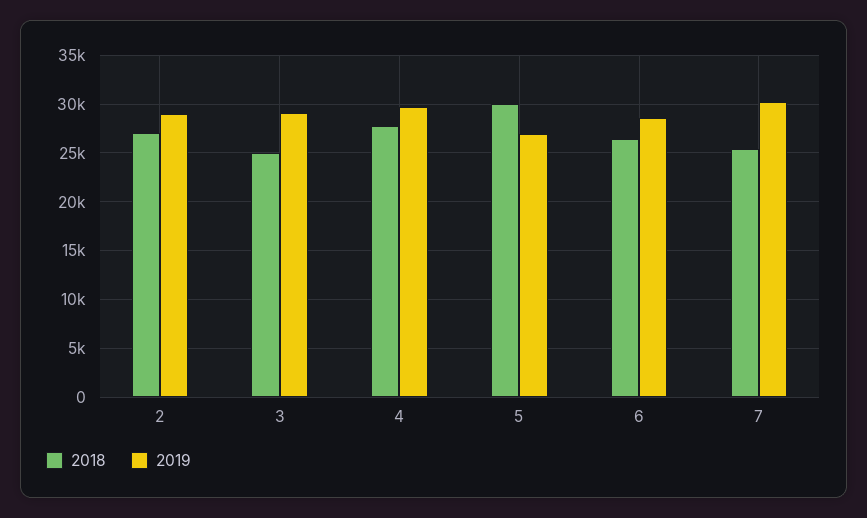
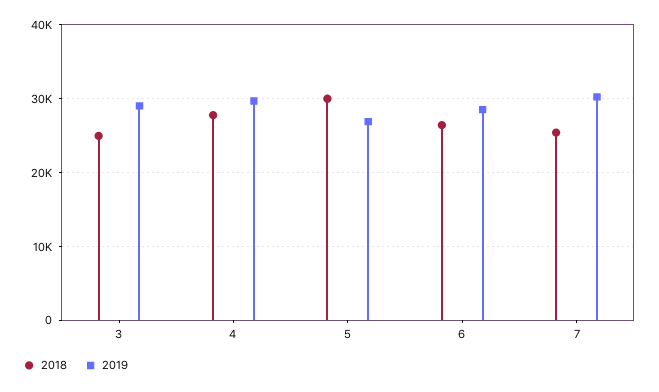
  {
    "2018": {
-     "2": 27000,
      "3": 25000,
      "4": 28000,
      "5": 30000,
      "6": 26000,
      "7": 25000
    },
    "2019": {
-     "2": 29000,
      "3": 29000,
      "4": 30000,
      "5": 27000,
      "6": 29000,
      "7": 30000
    }
  }

